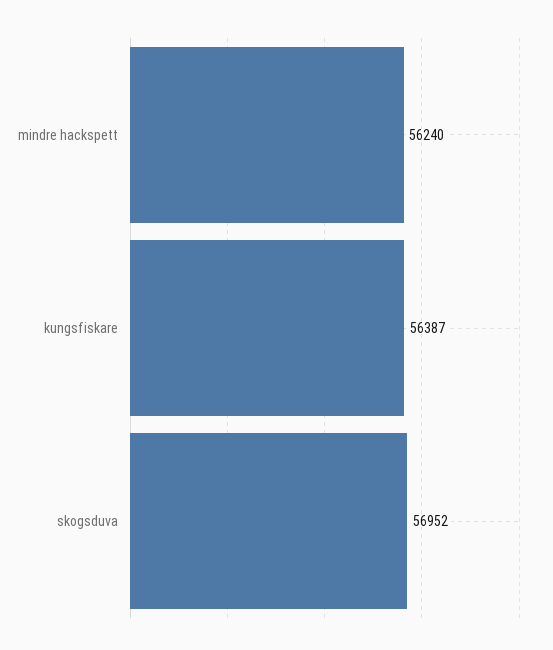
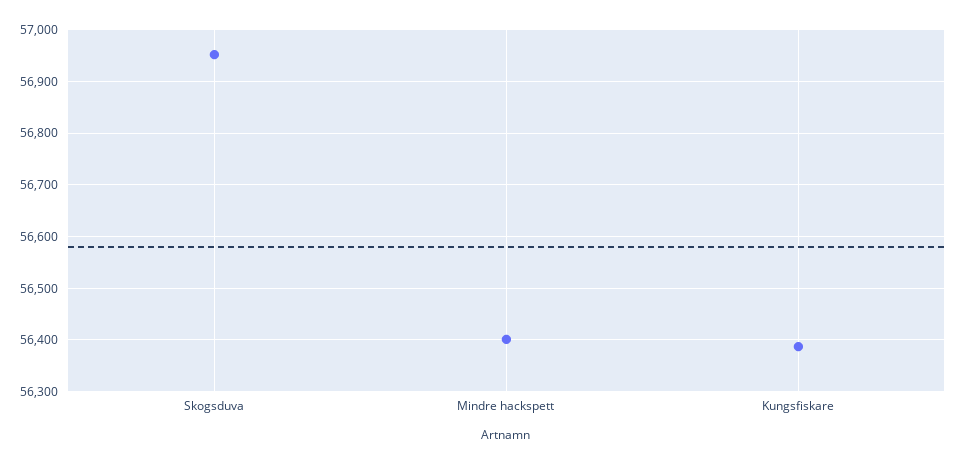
  {
-   "mindre hackspett": 56240,
+   "mindre hackspett": 56400,
    "kungsfiskare": 56387,
    "skogsduva": 56952
  }

